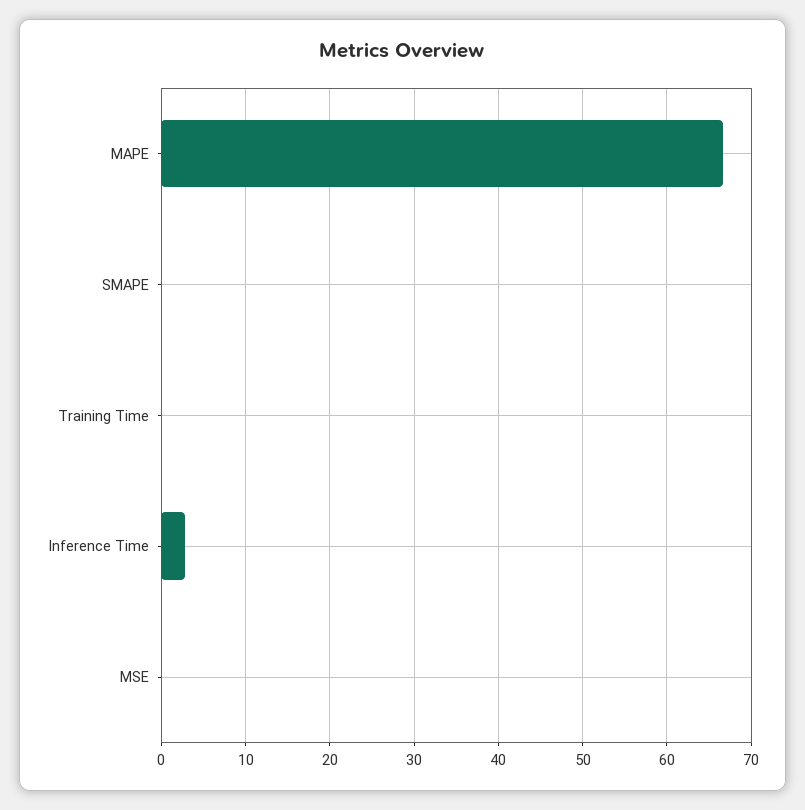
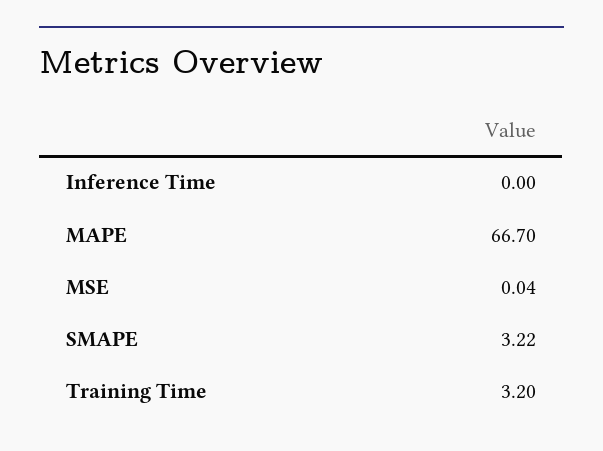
  {
    "MAPE": 66.7,
-   "SMAPE": 0,
+   "SMAPE": 3.22,
-   "Training Time": 0,
+   "Training Time": 3.2,
-   "Inference Time": 3,
+   "Inference Time": 0,
    "MSE": 0.04
  }

